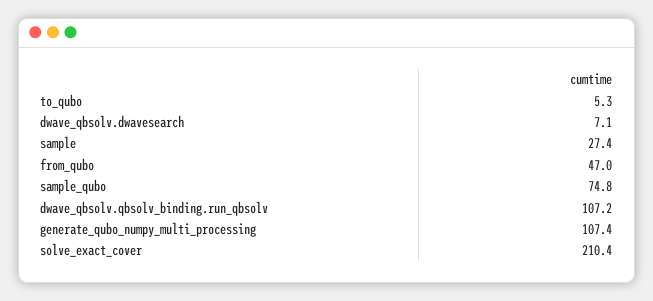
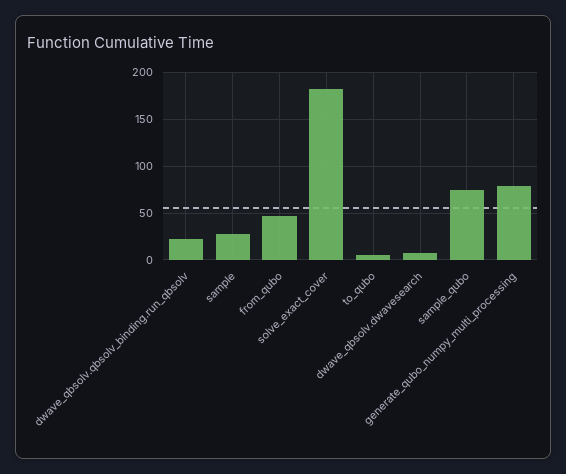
  {
    "to_qubo": 5.3,
    "dwave_qbsolv.dwavesearch": 7.1,
    "sample": 27.4,
    "from_qubo": 47,
    "sample_qubo": 74.8,
-   "dwave_qbsolv.qbsolv_binding.run_qbsolv": 107.2,
+   "dwave_qbsolv.qbsolv_binding.run_qbsolv": 20,
-   "generate_qubo_numpy_multi_processing": 107.4,
+   "generate_qubo_numpy_multi_processing": 80,
-   "solve_exact_cover": 210.4
+   "solve_exact_cover": 180
  }

